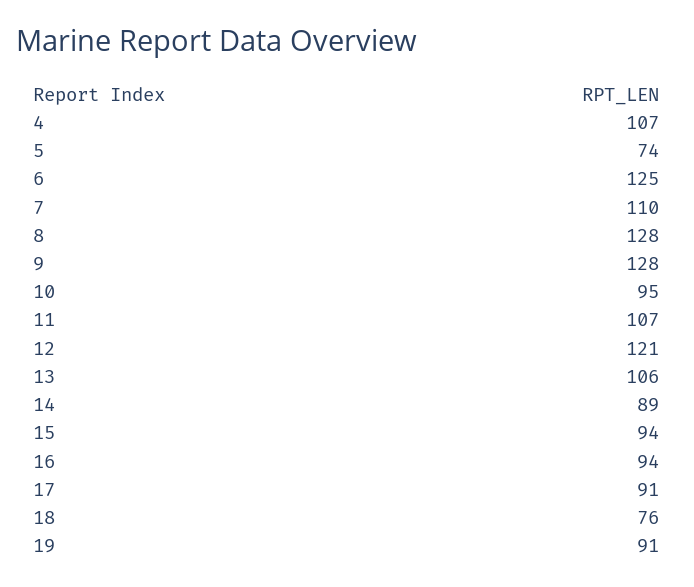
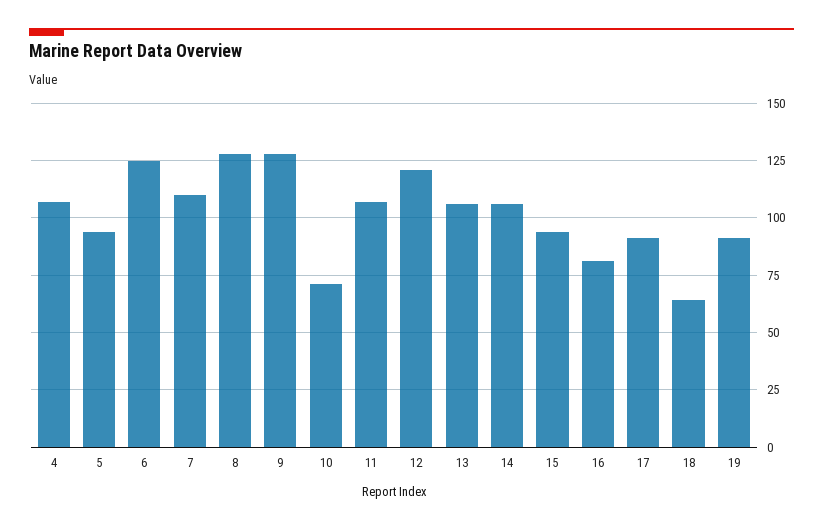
  {
    "4": 107,
-   "5": 74,
+   "5": 95,
    "6": 125,
    "7": 110,
    "8": 128,
    "9": 128,
-   "10": 95,
+   "10": 70,
    "11": 107,
    "12": 121,
    "13": 106,
-   "14": 89,
+   "14": 105,
    "15": 94,
-   "16": 94,
+   "16": 80,
    "17": 91,
-   "18": 76,
+   "18": 65,
    "19": 91
  }

